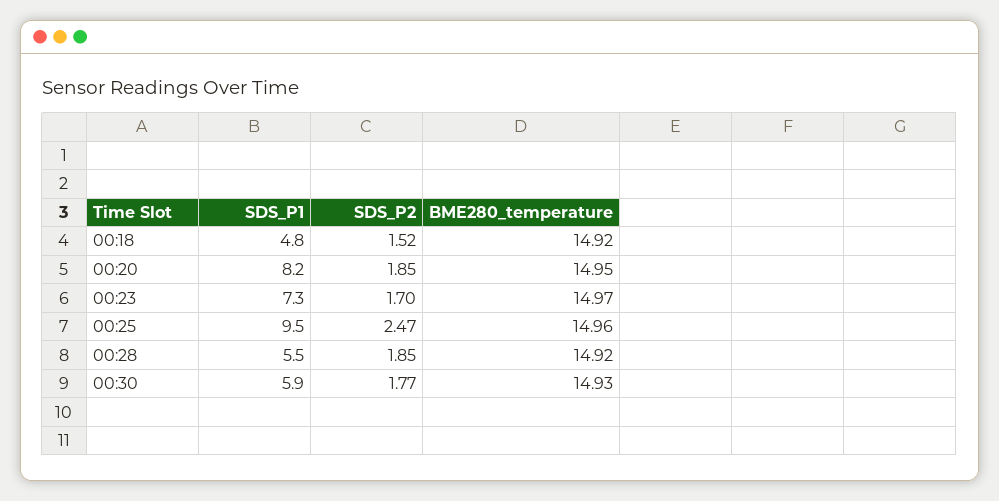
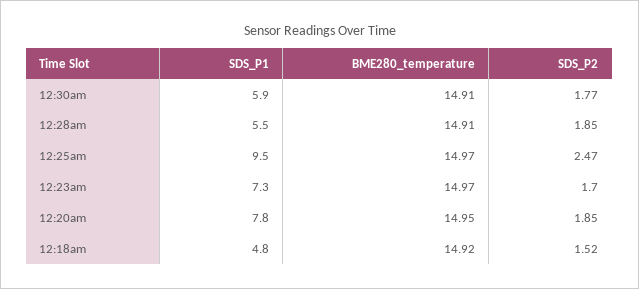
  {
    "SDS_P1": {
      "00:18": 4.8,
-     "00:20": 8.2,
+     "00:20": 7.8,
      "00:23": 7.3,
      "00:25": 9.5,
      "00:28": 5.5,
      "00:30": 5.9
    },
    "SDS_P2": {
      "00:18": 1.52,
      "00:20": 1.85,
      "00:23": 1.7,
      "00:25": 2.47,
      "00:28": 1.85,
      "00:30": 1.77
    },
    "BME280_temperature": {
      "00:18": 14.92,
      "00:20": 14.95,
      "00:23": 14.97,
-     "00:25": 14.96,
+     "00:25": 14.97,
-     "00:28": 14.92,
+     "00:28": 14.91,
-     "00:30": 14.93
+     "00:30": 14.91
    }
  }

